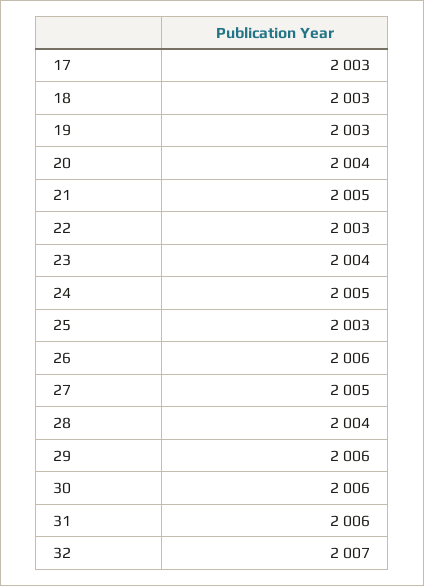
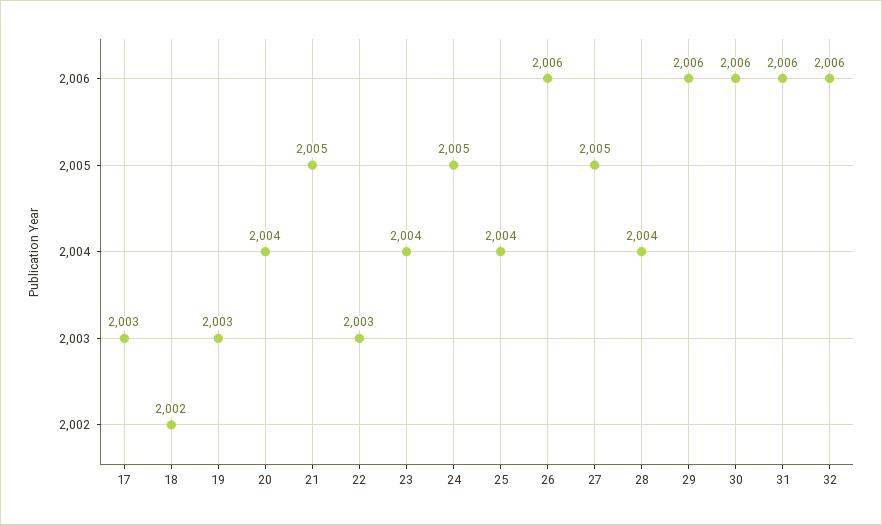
  {
    "17": 2003,
-   "18": 2003,
+   "18": 2002,
    "19": 2003,
    "20": 2004,
    "21": 2005,
    "22": 2003,
    "23": 2004,
    "24": 2005,
-   "25": 2003,
+   "25": 2004,
    "26": 2006,
    "27": 2005,
    "28": 2004,
    "29": 2006,
    "30": 2006,
    "31": 2006,
-   "32": 2007
+   "32": 2006
  }

